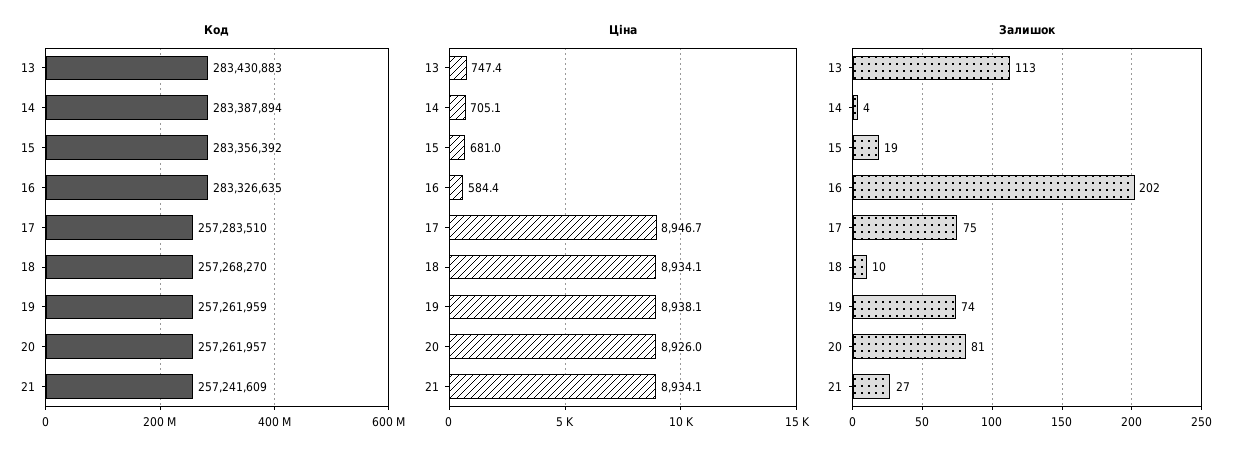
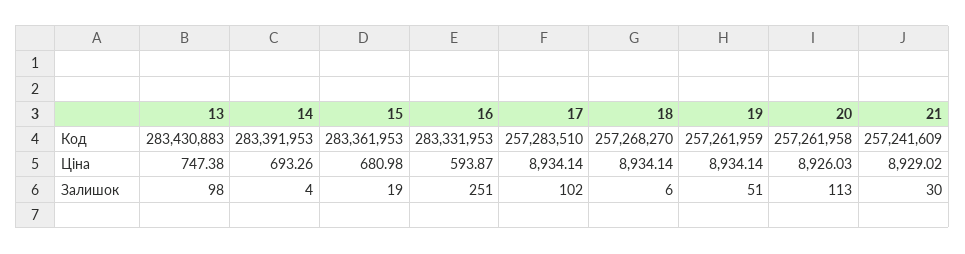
  {
    "Код": {
      "13": 283430883,
-     "14": 283387894,
+     "14": 283391953,
-     "15": 283356392,
+     "15": 283361953,
-     "16": 283326635,
+     "16": 283331953,
      "17": 257283510,
      "18": 257268270,
      "19": 257261959,
-     "20": 257261957,
+     "20": 257261958,
      "21": 257241609
    },
    "Ціна": {
      "13": 747.38,
-     "14": 705.1,
+     "14": 693.26,
      "15": 680.98,
-     "16": 584.4,
+     "16": 593.87,
-     "17": 8946.7,
+     "17": 8934.14,
      "18": 8934.14,
-     "19": 8938.1,
+     "19": 8934.14,
      "20": 8926.03,
-     "21": 8934.1
+     "21": 8929.02
    },
    "Залишок": {
-     "13": 113,
+     "13": 98,
      "14": 4,
      "15": 19,
-     "16": 202,
+     "16": 251,
-     "17": 75,
+     "17": 102,
-     "18": 10,
+     "18": 6,
-     "19": 74,
+     "19": 51,
-     "20": 81,
+     "20": 113,
-     "21": 27
+     "21": 30
    }
  }

